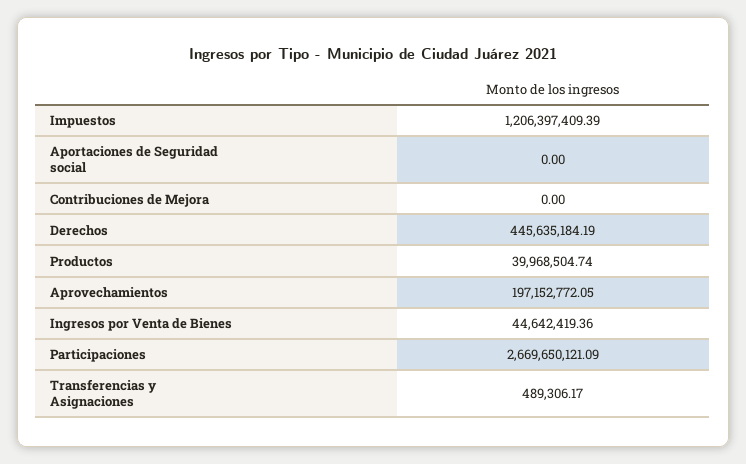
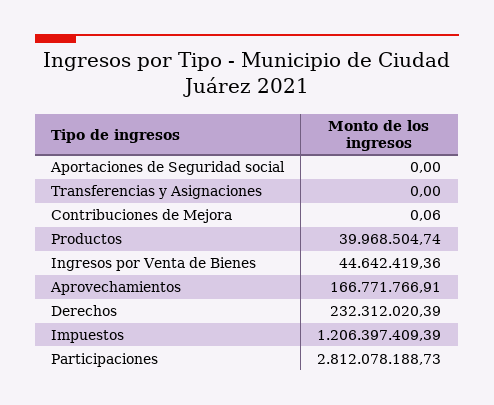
  {
    "Impuestos": 1206397409.39,
    "Aportaciones de Seguridad social": 0,
-   "Contribuciones de Mejora": 0,
+   "Contribuciones de Mejora": 0.06,
-   "Derechos": 445635184.19,
+   "Derechos": 232312020.39,
    "Productos": 39968504.74,
-   "Aprovechamientos": 197152772.05,
+   "Aprovechamientos": 166771766.91,
    "Ingresos por Venta de Bienes": 44642419.36,
-   "Participaciones": 2669650121.09,
+   "Participaciones": 2812078188.73,
-   "Transferencias y Asignaciones": 489306.17
+   "Transferencias y Asignaciones": 0
  }

